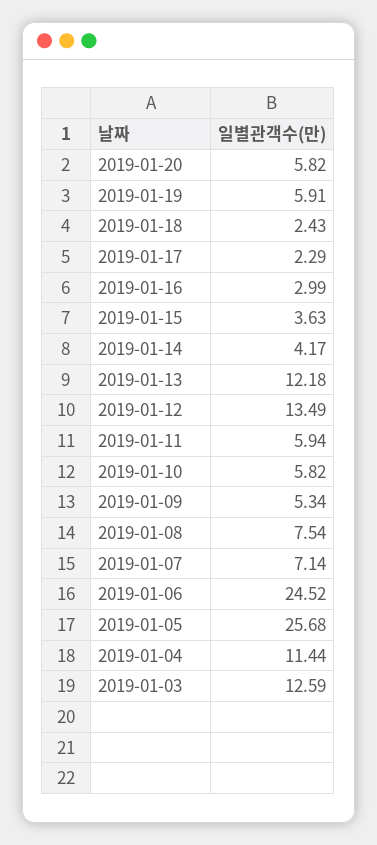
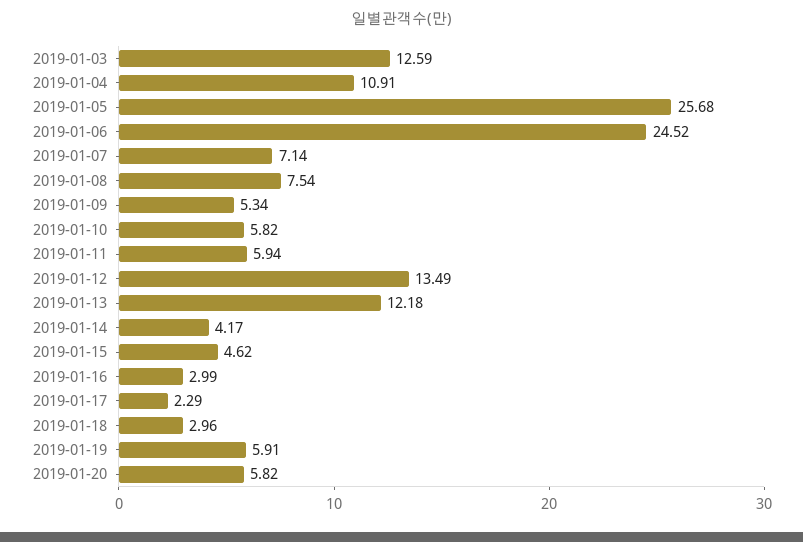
  {
    "2019-01-20": 5.82,
    "2019-01-19": 5.91,
-   "2019-01-18": 2.43,
+   "2019-01-18": 2.96,
    "2019-01-17": 2.29,
    "2019-01-16": 2.99,
-   "2019-01-15": 3.63,
+   "2019-01-15": 4.62,
    "2019-01-14": 4.17,
    "2019-01-13": 12.18,
    "2019-01-12": 13.49,
    "2019-01-11": 5.94,
    "2019-01-10": 5.82,
    "2019-01-09": 5.34,
    "2019-01-08": 7.54,
    "2019-01-07": 7.14,
    "2019-01-06": 24.52,
    "2019-01-05": 25.68,
-   "2019-01-04": 11.44,
+   "2019-01-04": 10.91,
    "2019-01-03": 12.59
  }

